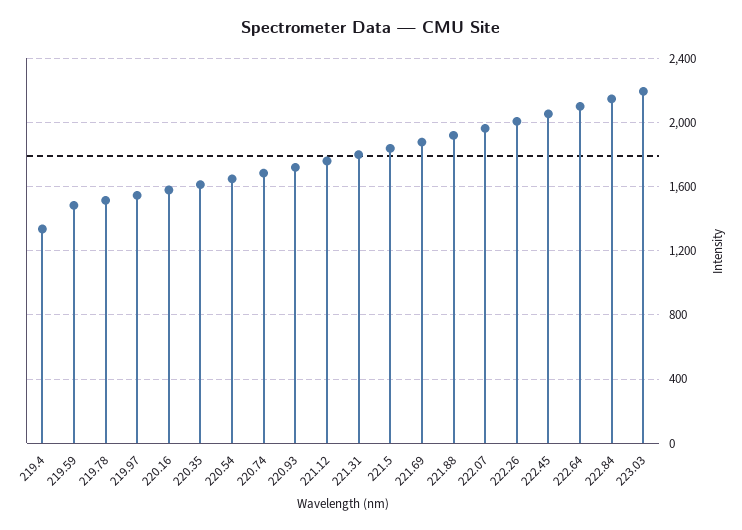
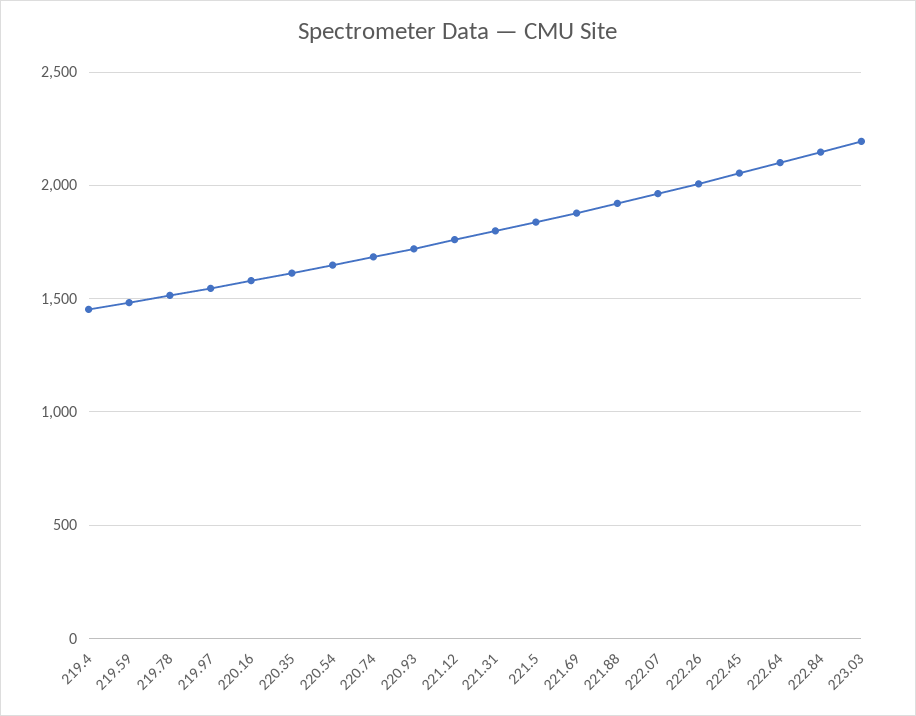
  {
-   "219.4": 1350,
+   "219.4": 1450,
    "219.59": 1500,
    "219.78": 1500,
    "219.97": 1550,
    "220.16": 1600,
    "220.35": 1600,
    "220.54": 1650,
    "220.74": 1700,
    "220.93": 1700,
    "221.12": 1750,
    "221.31": 1800,
    "221.5": 1850,
    "221.69": 1900,
    "221.88": 1900,
    "222.07": 1950,
    "222.26": 2000,
    "222.45": 2050,
    "222.64": 2100,
    "222.84": 2150,
    "223.03": 2200
  }

